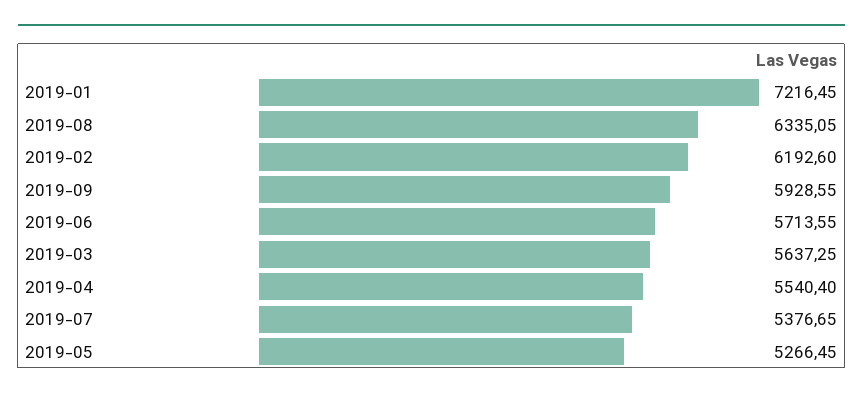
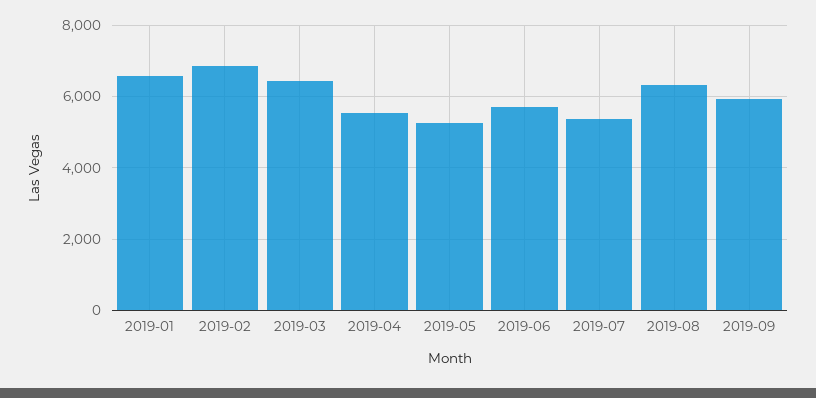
  {
-   "2019-01": 7216.45,
+   "2019-01": 6600,
    "2019-08": 6335.05,
-   "2019-02": 6192.6,
+   "2019-02": 6800,
    "2019-09": 5928.55,
    "2019-06": 5713.55,
-   "2019-03": 5637.25,
+   "2019-03": 6400,
    "2019-04": 5540.4,
    "2019-07": 5376.65,
    "2019-05": 5266.45
  }

